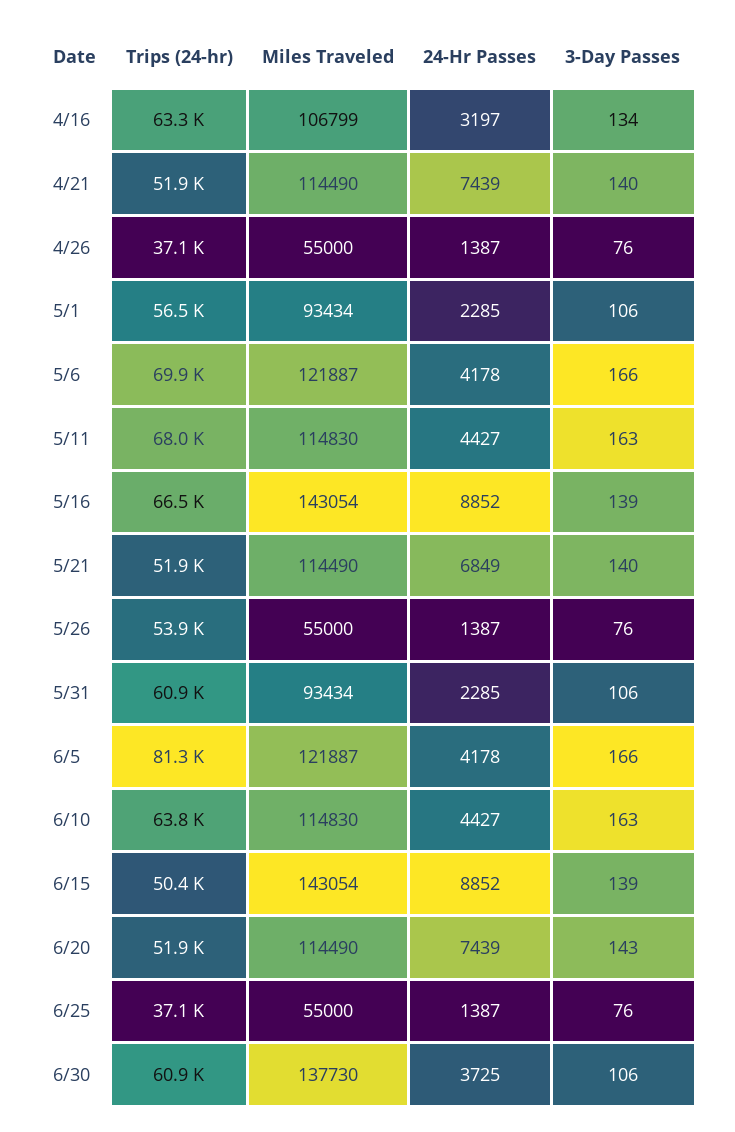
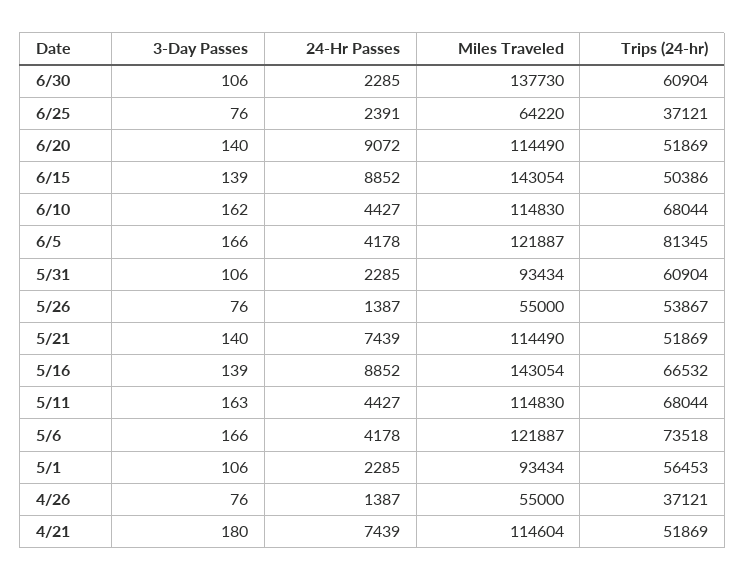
  {
    "Trips (24-hr)": {
-     "4/16": 63300,
      "4/21": 51869,
      "4/26": 37121,
      "5/1": 56453,
-     "5/6": 69900,
+     "5/6": 73518,
      "5/11": 68044,
      "5/16": 66532,
      "5/21": 51869,
      "5/26": 53867,
      "5/31": 60904,
      "6/5": 81345,
-     "6/10": 63800,
+     "6/10": 68044,
      "6/15": 50386,
      "6/20": 51869,
      "6/25": 37121,
      "6/30": 60904
    },
    "Miles Traveled": {
-     "4/16": 106799,
-     "4/21": 114490,
+     "4/21": 114604,
      "4/26": 55000,
      "5/1": 93434,
      "5/6": 121887,
      "5/11": 114830,
      "5/16": 143054,
      "5/21": 114490,
      "5/26": 55000,
      "5/31": 93434,
      "6/5": 121887,
      "6/10": 114830,
      "6/15": 143054,
      "6/20": 114490,
-     "6/25": 55000,
+     "6/25": 64220,
      "6/30": 137730
    },
    "24-Hr Passes": {
-     "4/16": 3197,
      "4/21": 7439,
      "4/26": 1387,
      "5/1": 2285,
      "5/6": 4178,
      "5/11": 4427,
      "5/16": 8852,
-     "5/21": 6849,
+     "5/21": 7439,
      "5/26": 1387,
      "5/31": 2285,
      "6/5": 4178,
      "6/10": 4427,
      "6/15": 8852,
-     "6/20": 7439,
+     "6/20": 9072,
-     "6/25": 1387,
+     "6/25": 2391,
-     "6/30": 3725
+     "6/30": 2285
    },
    "3-Day Passes": {
-     "4/16": 134,
-     "4/21": 140,
+     "4/21": 180,
      "4/26": 76,
      "5/1": 106,
      "5/6": 166,
      "5/11": 163,
      "5/16": 139,
      "5/21": 140,
      "5/26": 76,
      "5/31": 106,
      "6/5": 166,
-     "6/10": 163,
+     "6/10": 162,
      "6/15": 139,
-     "6/20": 143,
+     "6/20": 140,
      "6/25": 76,
      "6/30": 106
    }
  }

